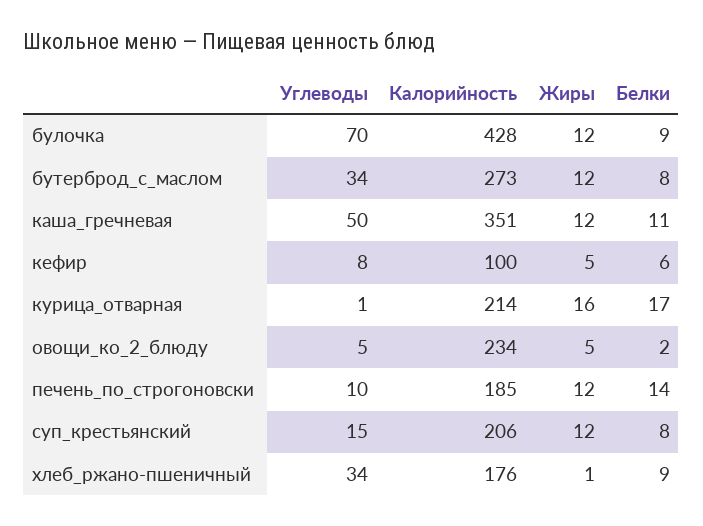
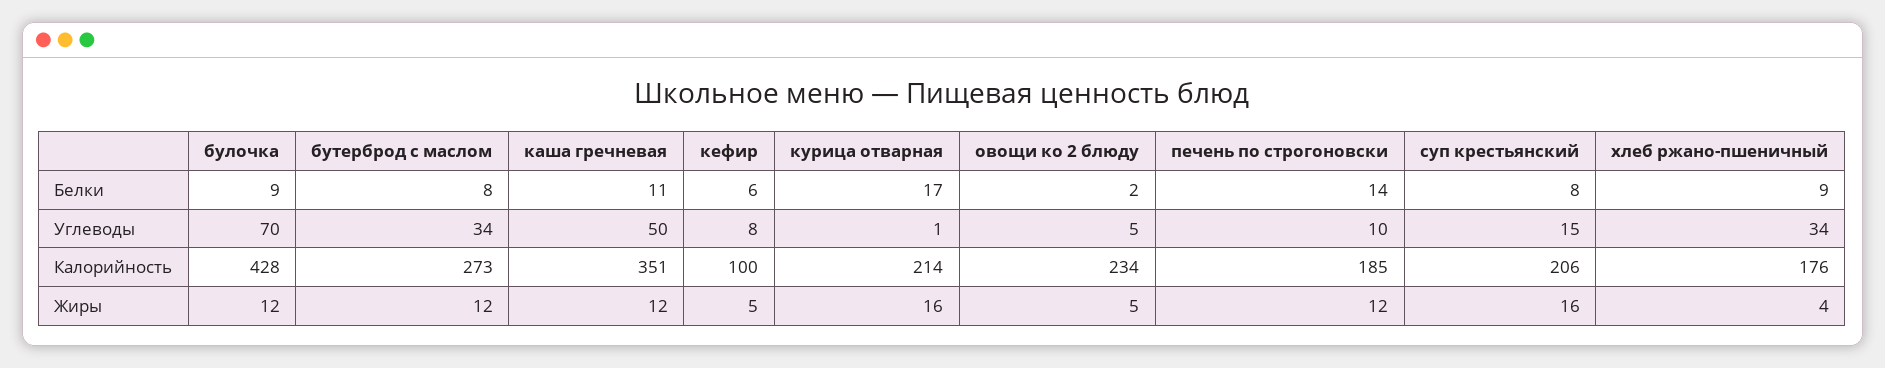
  {
    "Углеводы": {
      "булочка": 70,
      "бутерброд_с_маслом": 34,
      "каша_гречневая": 50,
      "кефир": 8,
      "курица_отварная": 1,
      "овощи_ко_2_блюду": 5,
      "печень_по_строгоновски": 10,
      "суп_крестьянский": 15,
      "хлеб_ржано-пшеничный": 34
    },
    "Калорийность": {
      "булочка": 428,
      "бутерброд_с_маслом": 273,
      "каша_гречневая": 351,
      "кефир": 100,
      "курица_отварная": 214,
      "овощи_ко_2_блюду": 234,
      "печень_по_строгоновски": 185,
      "суп_крестьянский": 206,
      "хлеб_ржано-пшеничный": 176
    },
    "Жиры": {
      "булочка": 12,
      "бутерброд_с_маслом": 12,
      "каша_гречневая": 12,
      "кефир": 5,
      "курица_отварная": 16,
      "овощи_ко_2_блюду": 5,
      "печень_по_строгоновски": 12,
-     "суп_крестьянский": 12,
+     "суп_крестьянский": 16,
-     "хлеб_ржано-пшеничный": 1
+     "хлеб_ржано-пшеничный": 4
    },
    "Белки": {
      "булочка": 9,
      "бутерброд_с_маслом": 8,
      "каша_гречневая": 11,
      "кефир": 6,
      "курица_отварная": 17,
      "овощи_ко_2_блюду": 2,
      "печень_по_строгоновски": 14,
      "суп_крестьянский": 8,
      "хлеб_ржано-пшеничный": 9
    }
  }

